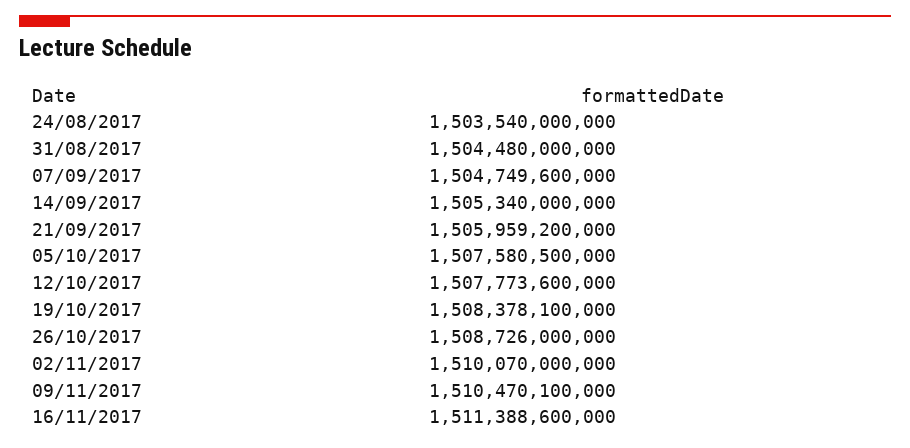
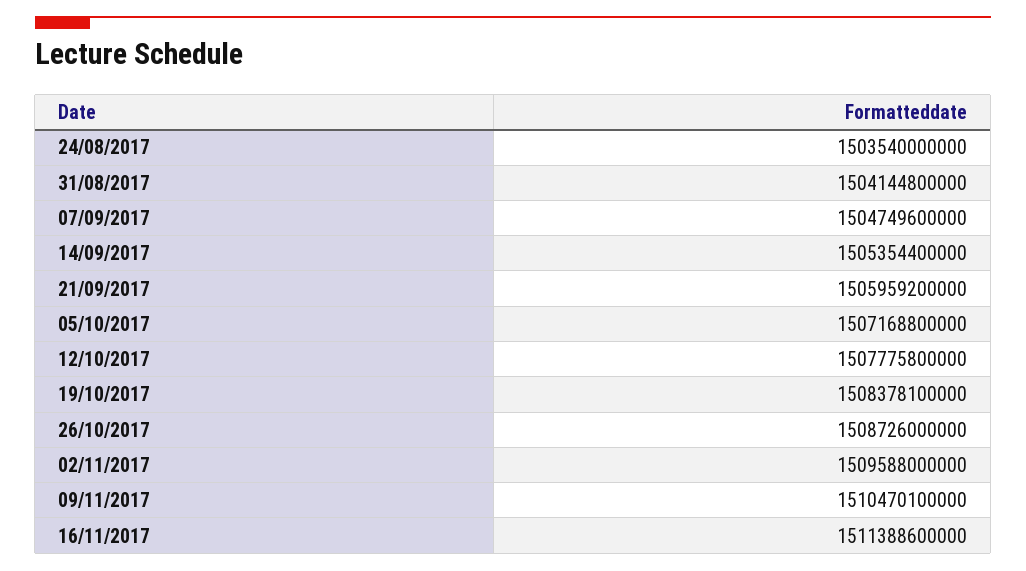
  {
    "24/08/2017": 1503540000000,
-   "31/08/2017": 1504480000000,
+   "31/08/2017": 1504144800000,
    "07/09/2017": 1504749600000,
-   "14/09/2017": 1505340000000,
+   "14/09/2017": 1505354400000,
    "21/09/2017": 1505959200000,
-   "05/10/2017": 1507580500000,
+   "05/10/2017": 1507168800000,
-   "12/10/2017": 1507773600000,
+   "12/10/2017": 1507775800000,
    "19/10/2017": 1508378100000,
    "26/10/2017": 1508726000000,
-   "02/11/2017": 1510070000000,
+   "02/11/2017": 1509588000000,
    "09/11/2017": 1510470100000,
    "16/11/2017": 1511388600000
  }

